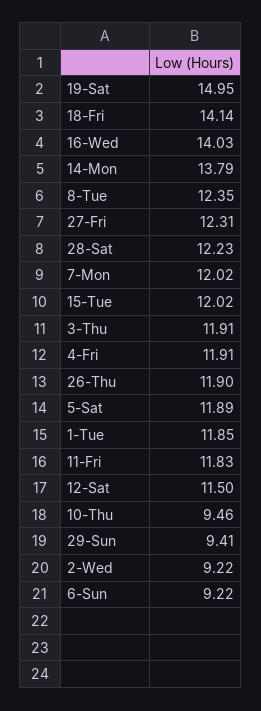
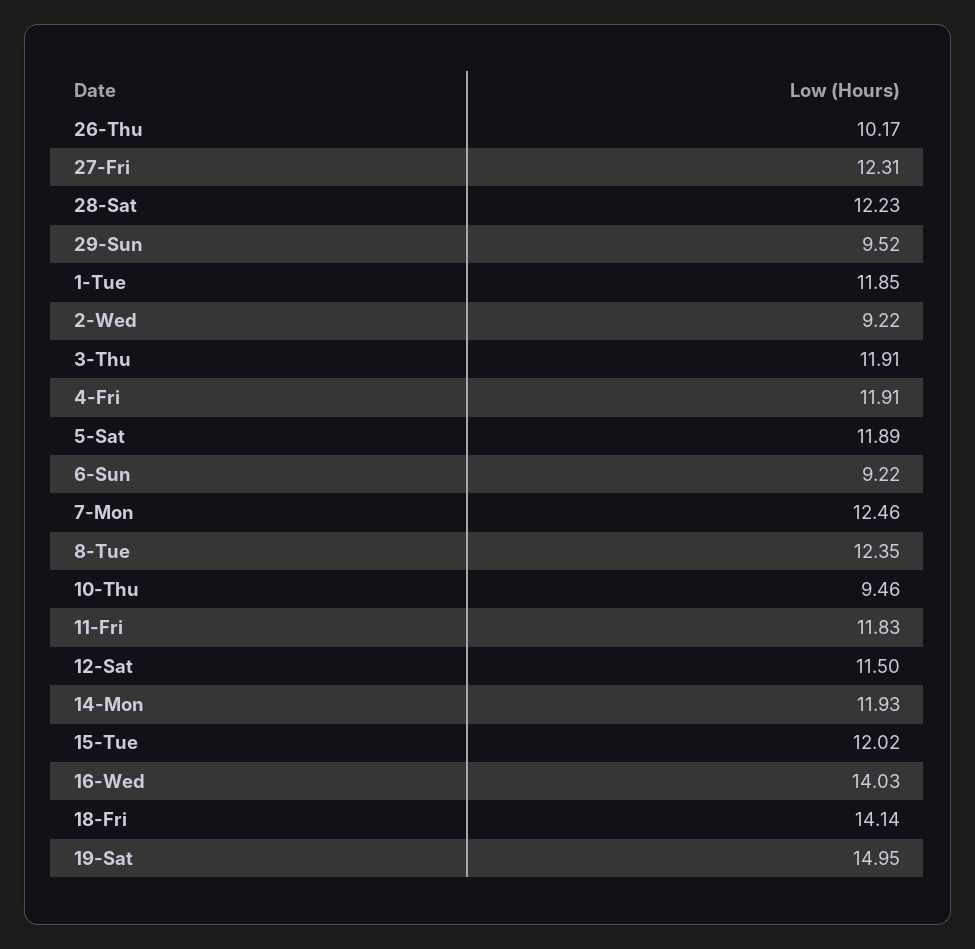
  {
    "19-Sat": 14.95,
    "18-Fri": 14.14,
    "16-Wed": 14.03,
-   "14-Mon": 13.79,
+   "14-Mon": 11.93,
    "8-Tue": 12.35,
    "27-Fri": 12.31,
    "28-Sat": 12.23,
-   "7-Mon": 12.02,
+   "7-Mon": 12.46,
    "15-Tue": 12.02,
    "3-Thu": 11.91,
    "4-Fri": 11.91,
-   "26-Thu": 11.9,
+   "26-Thu": 10.17,
    "5-Sat": 11.89,
    "1-Tue": 11.85,
    "11-Fri": 11.83,
    "12-Sat": 11.5,
    "10-Thu": 9.46,
-   "29-Sun": 9.41,
+   "29-Sun": 9.52,
    "2-Wed": 9.22,
    "6-Sun": 9.22
  }

